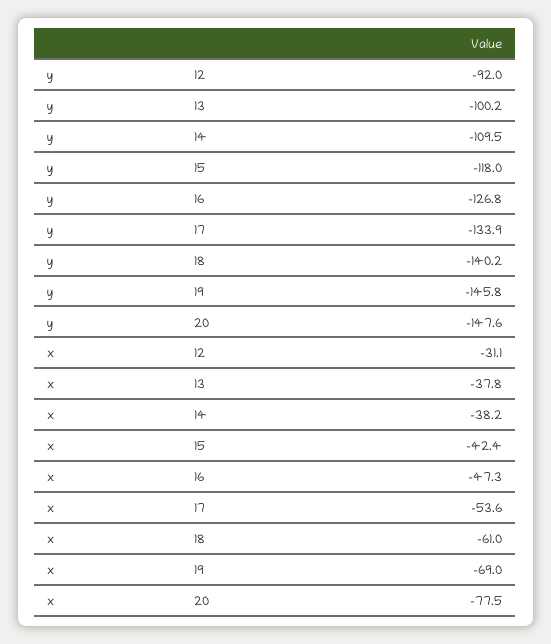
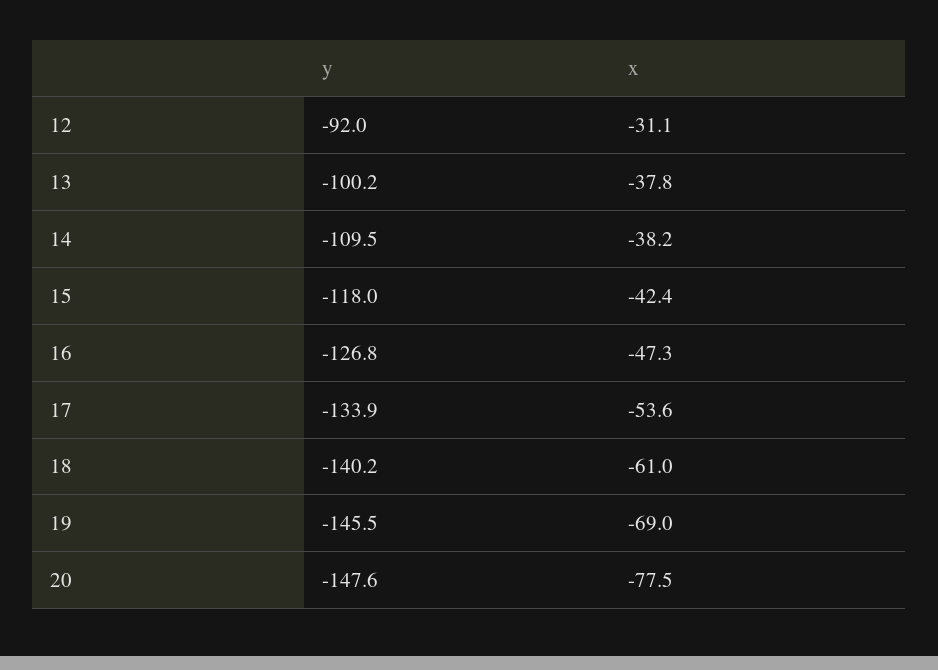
  {
    "y": {
      "12": -92,
      "13": -100.2,
      "14": -109.5,
      "15": -118,
      "16": -126.8,
      "17": -133.9,
      "18": -140.2,
-     "19": -145.8,
+     "19": -145.5,
      "20": -147.6
    },
    "x": {
      "12": -31.1,
      "13": -37.8,
      "14": -38.2,
      "15": -42.4,
      "16": -47.3,
      "17": -53.6,
      "18": -61,
      "19": -69,
      "20": -77.5
    }
  }

